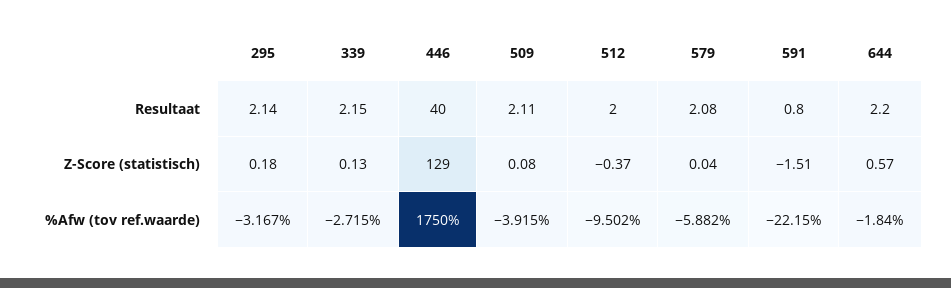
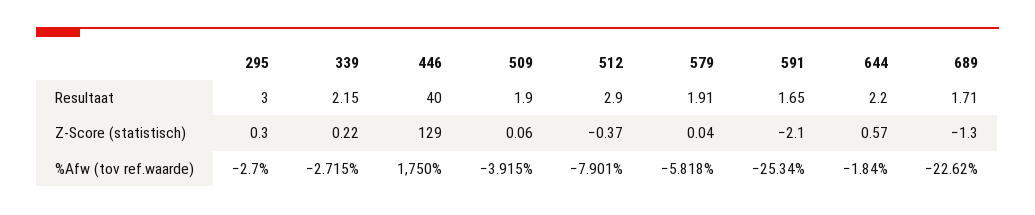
  {
    "295": {
-     "Resultaat": 2.14,
+     "Resultaat": 3,
-     "Z-Score (statistisch)": 0.18,
+     "Z-Score (statistisch)": 0.3,
-     "%Afw (tov ref.waarde)": -3.167
+     "%Afw (tov ref.waarde)": -2.7
    },
    "339": {
      "Resultaat": 2.15,
-     "Z-Score (statistisch)": 0.13,
+     "Z-Score (statistisch)": 0.22,
      "%Afw (tov ref.waarde)": -2.715
    },
    "446": {
      "Resultaat": 40,
      "Z-Score (statistisch)": 129,
      "%Afw (tov ref.waarde)": 1750
    },
    "509": {
-     "Resultaat": 2.11,
+     "Resultaat": 1.9,
-     "Z-Score (statistisch)": 0.08,
+     "Z-Score (statistisch)": 0.06,
      "%Afw (tov ref.waarde)": -3.915
    },
    "512": {
-     "Resultaat": 2,
+     "Resultaat": 2.9,
      "Z-Score (statistisch)": -0.37,
-     "%Afw (tov ref.waarde)": -9.502
+     "%Afw (tov ref.waarde)": -7.901
    },
    "579": {
-     "Resultaat": 2.08,
+     "Resultaat": 1.91,
      "Z-Score (statistisch)": 0.04,
-     "%Afw (tov ref.waarde)": -5.882
+     "%Afw (tov ref.waarde)": -5.818
    },
    "591": {
-     "Resultaat": 0.8,
+     "Resultaat": 1.65,
-     "Z-Score (statistisch)": -1.51,
+     "Z-Score (statistisch)": -2.1,
-     "%Afw (tov ref.waarde)": -22.15
+     "%Afw (tov ref.waarde)": -25.34
    },
    "644": {
      "Resultaat": 2.2,
      "Z-Score (statistisch)": 0.57,
      "%Afw (tov ref.waarde)": -1.84
-   }
+   },
+   "689": {
+     "Resultaat": 1.71,
+     "Z-Score (statistisch)": -1.3,
+     "%Afw (tov ref.waarde)": -22.62
+   }
  }

